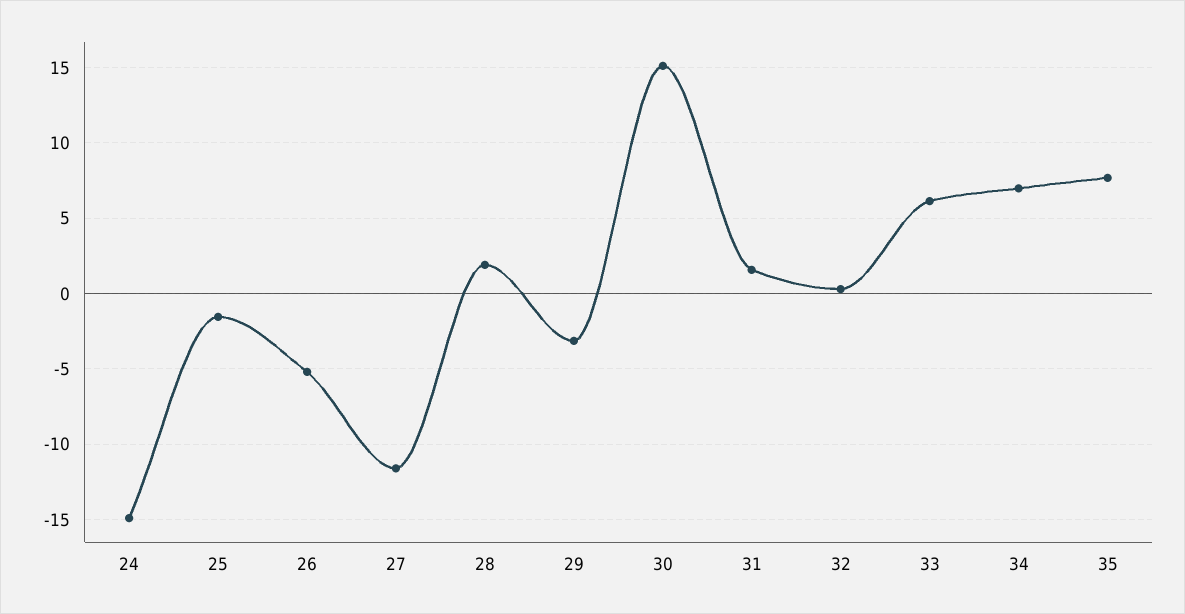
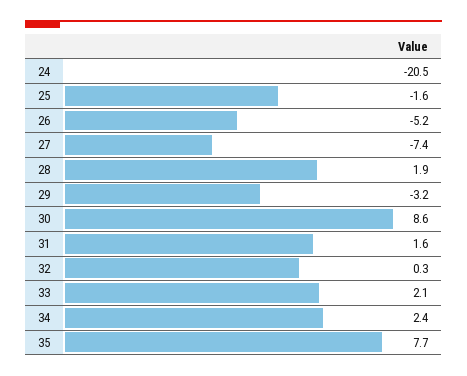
  {
-   "24": -15,
+   "24": -20.5,
    "25": -1.6,
    "26": -5.2,
-   "27": -11.5,
+   "27": -7.4,
    "28": 1.9,
    "29": -3.2,
-   "30": 15,
+   "30": 8.6,
    "31": 1.6,
    "32": 0.3,
-   "33": 6,
+   "33": 2.1,
-   "34": 7,
+   "34": 2.4,
    "35": 7.7
  }

